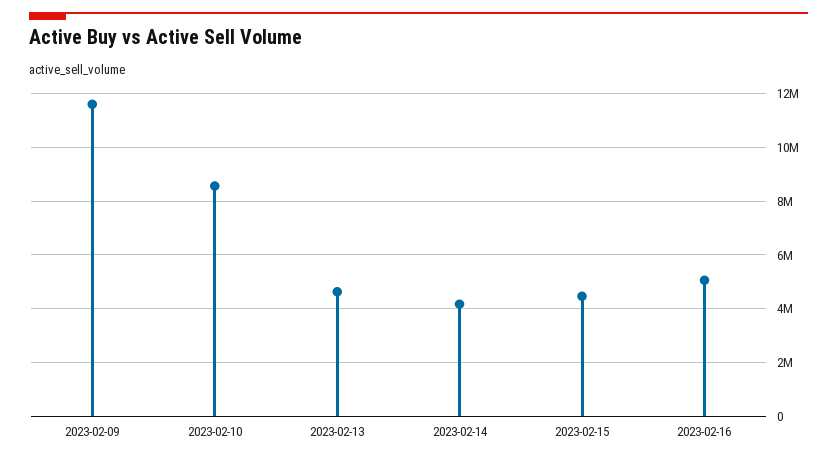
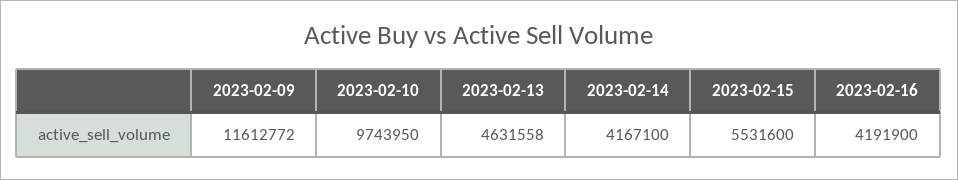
  {
    "2023-02-09": 11612772,
-   "2023-02-10": 8500000,
+   "2023-02-10": 9743950,
    "2023-02-13": 4631558,
    "2023-02-14": 4167100,
-   "2023-02-15": 4500000,
+   "2023-02-15": 5531600,
-   "2023-02-16": 5000000
+   "2023-02-16": 4191900
  }

